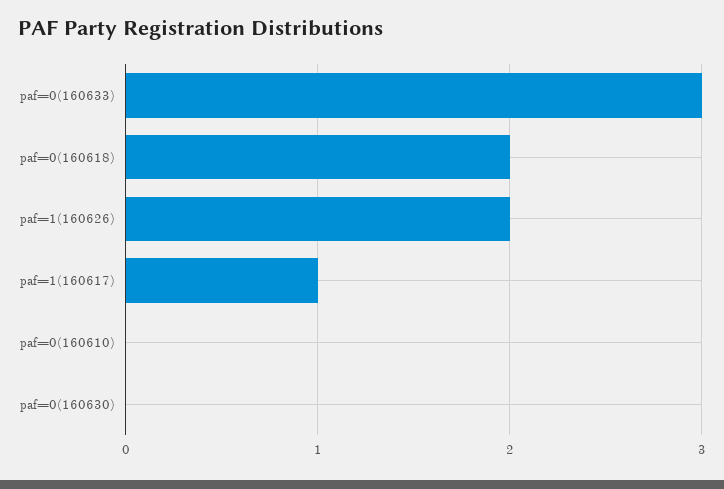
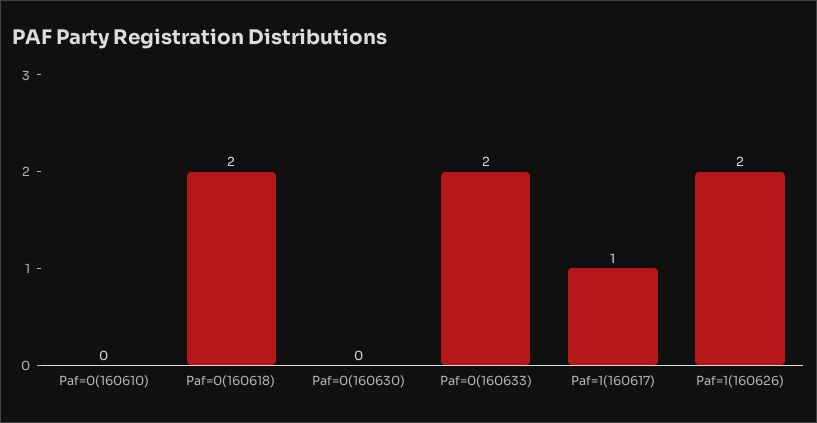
  {
-   "paf=0(160633)": 3,
+   "paf=0(160633)": 2,
    "paf=0(160618)": 2,
    "paf=1(160626)": 2,
    "paf=1(160617)": 1,
    "paf=0(160610)": 0,
    "paf=0(160630)": 0
  }

